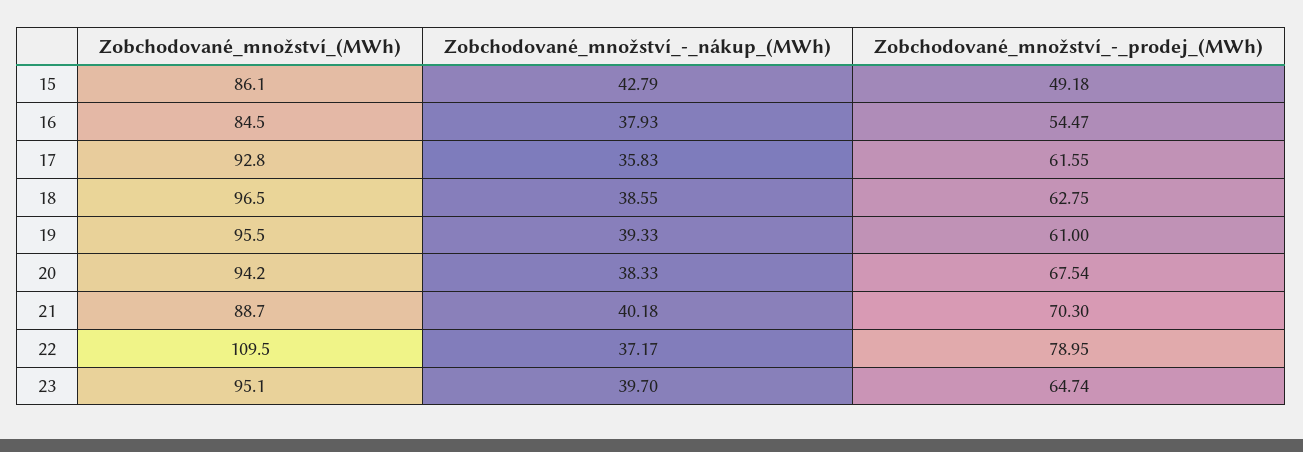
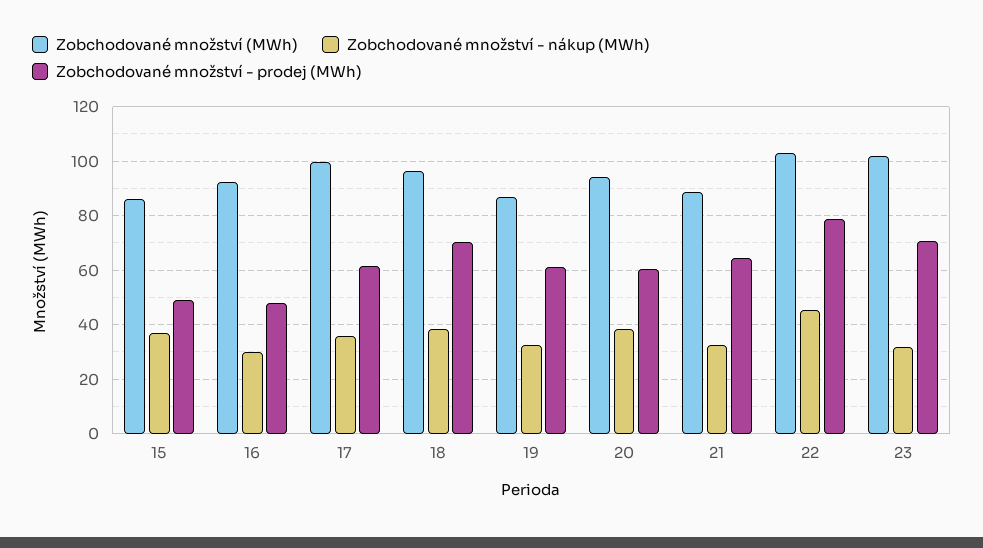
  {
    "Zobchodované_množství_(MWh)": {
      "15": 86.1,
-     "16": 84.5,
+     "16": 92.5,
-     "17": 92.8,
+     "17": 100,
      "18": 96.5,
-     "19": 95.5,
+     "19": 87.5,
      "20": 94.2,
      "21": 88.7,
-     "22": 109.5,
+     "22": 102.5,
-     "23": 95.1
+     "23": 102.5
    },
    "Zobchodované_množství_-_nákup_(MWh)": {
-     "15": 42.79,
+     "15": 37.5,
-     "16": 37.93,
+     "16": 30,
      "17": 35.83,
      "18": 38.55,
-     "19": 39.33,
+     "19": 32.5,
      "20": 38.33,
-     "21": 40.18,
+     "21": 32.5,
-     "22": 37.17,
+     "22": 45,
-     "23": 39.7
+     "23": 32.5
    },
    "Zobchodované_množství_-_prodej_(MWh)": {
      "15": 49.18,
-     "16": 54.47,
+     "16": 47.5,
      "17": 61.55,
-     "18": 62.75,
+     "18": 70,
      "19": 61,
-     "20": 67.54,
+     "20": 60,
-     "21": 70.3,
+     "21": 65,
      "22": 78.95,
-     "23": 64.74
+     "23": 70
    }
  }

